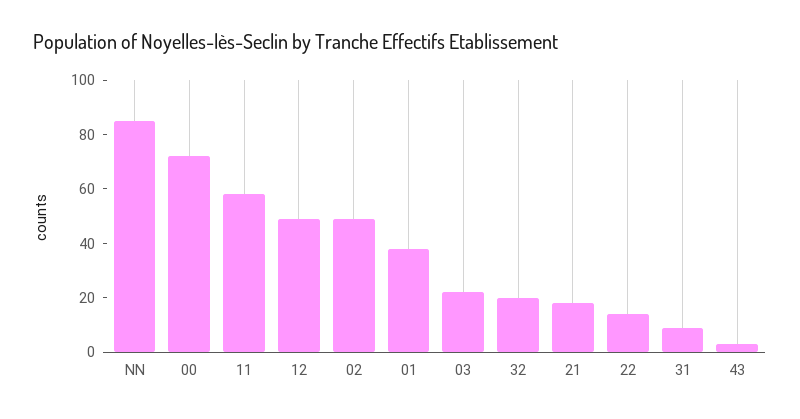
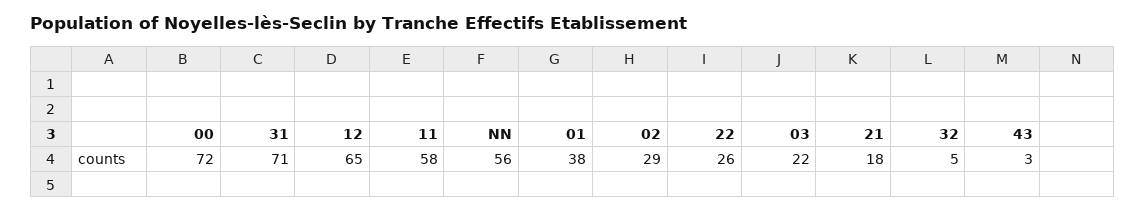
  {
-   "NN": 85,
+   "NN": 56,
    "00": 72,
    "11": 58,
-   "12": 50,
+   "12": 65,
-   "02": 50,
+   "02": 29,
    "01": 38,
    "03": 22,
-   "32": 20,
+   "32": 5,
    "21": 18,
-   "22": 15,
+   "22": 26,
-   "31": 10,
+   "31": 71,
    "43": 3
  }

